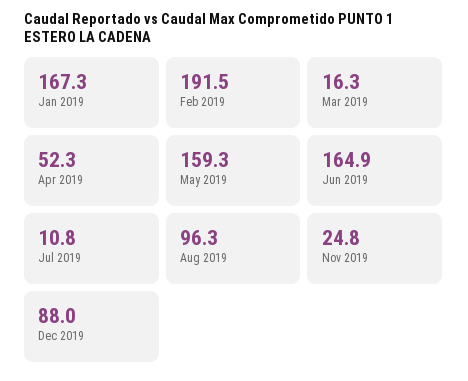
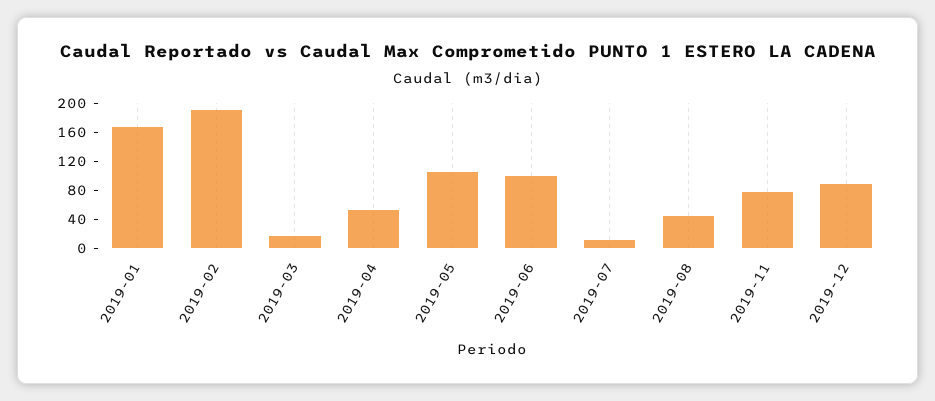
  {
    "Jan 2019": 167.3,
    "Feb 2019": 191.5,
    "Mar 2019": 16.3,
    "Apr 2019": 52.3,
-   "May 2019": 159.3,
+   "May 2019": 100,
-   "Jun 2019": 164.9,
+   "Jun 2019": 100,
    "Jul 2019": 10.8,
-   "Aug 2019": 96.3,
+   "Aug 2019": 40,
-   "Nov 2019": 24.8,
+   "Nov 2019": 80,
    "Dec 2019": 88
  }

